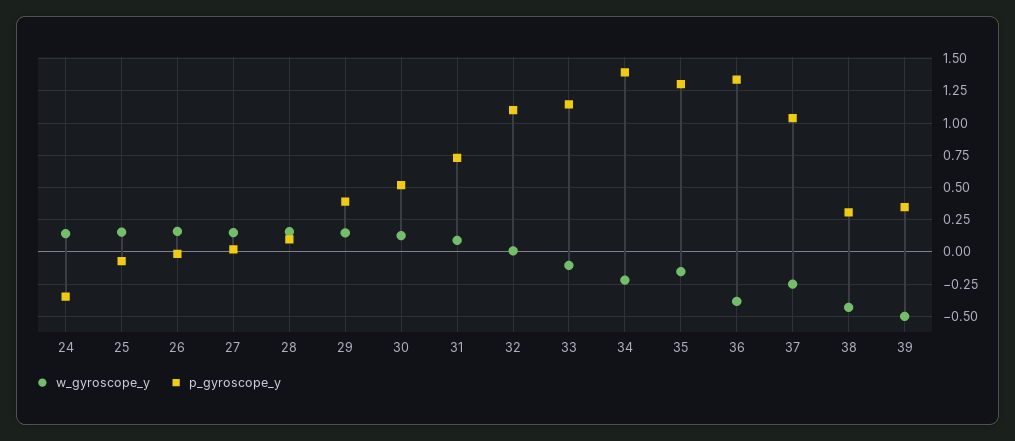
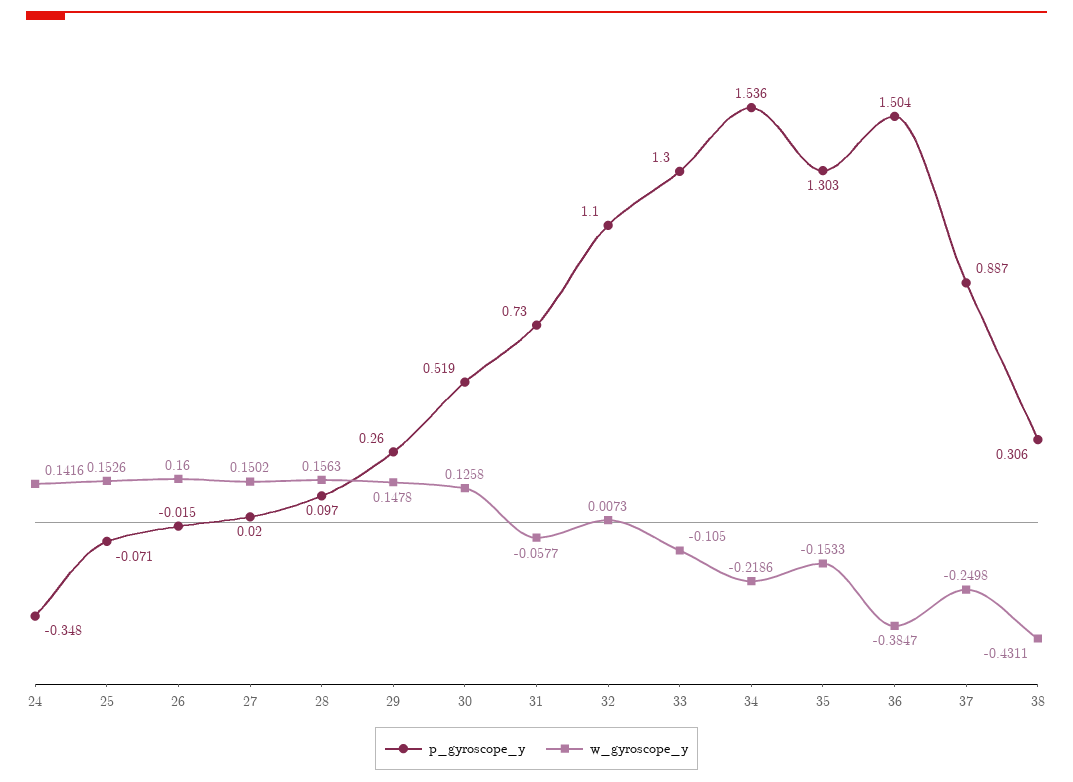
  {
    "w_gyroscope_y": {
      "24": 0.1416,
      "25": 0.1526,
      "26": 0.16,
      "27": 0.1502,
      "28": 0.1563,
      "29": 0.1478,
      "30": 0.1258,
-     "31": 0.1,
+     "31": -0.0577,
      "32": 0.0073,
      "33": -0.105,
      "34": -0.2186,
      "35": -0.1533,
      "36": -0.3847,
      "37": -0.2498,
-     "38": -0.4311,
+     "38": -0.4311
-     "39": -0.5
    },
    "p_gyroscope_y": {
      "24": -0.348,
      "25": -0.071,
      "26": -0.015,
      "27": 0.02,
      "28": 0.097,
-     "29": 0.4,
+     "29": 0.26,
      "30": 0.519,
      "31": 0.73,
      "32": 1.1,
-     "33": 1.15,
+     "33": 1.3,
-     "34": 1.4,
+     "34": 1.536,
      "35": 1.303,
-     "36": 1.35,
+     "36": 1.504,
-     "37": 1.05,
+     "37": 0.887,
-     "38": 0.306,
+     "38": 0.306
-     "39": 0.35
    }
  }

